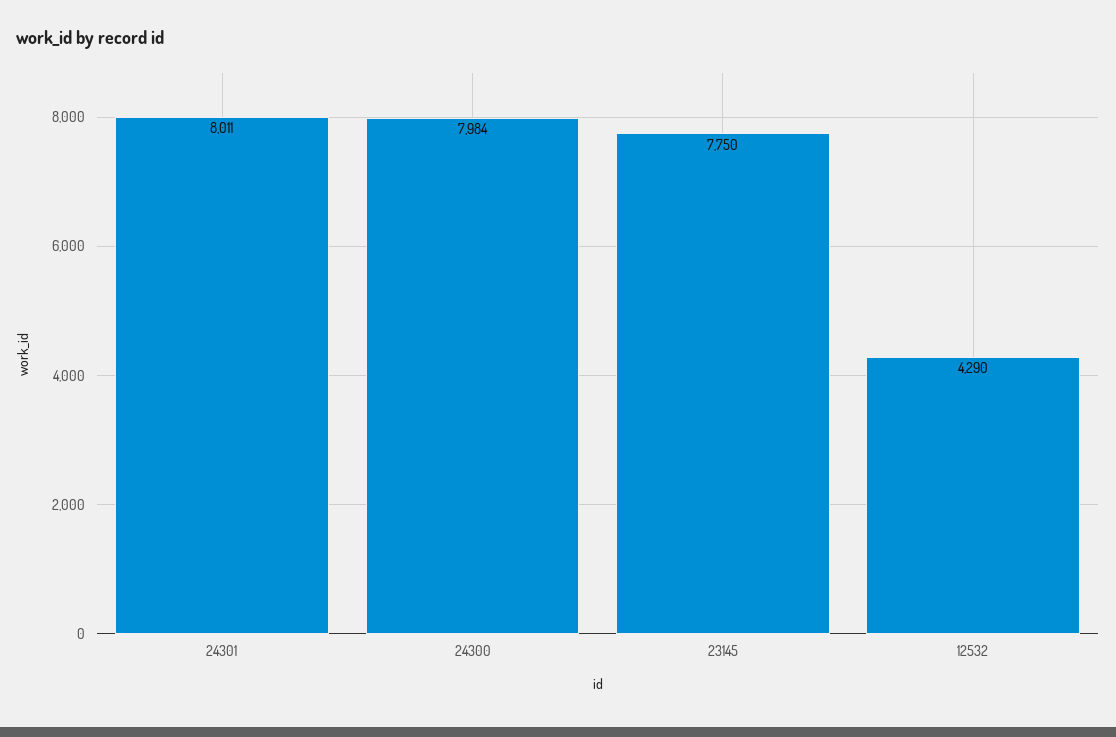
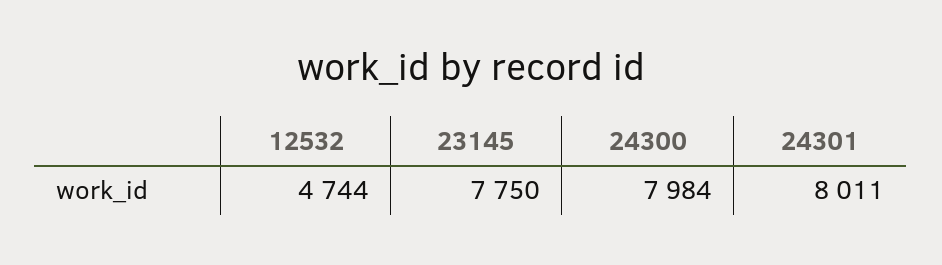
  {
    "24301": 8011,
    "24300": 7984,
    "23145": 7750,
-   "12532": 4290
+   "12532": 4744
  }

